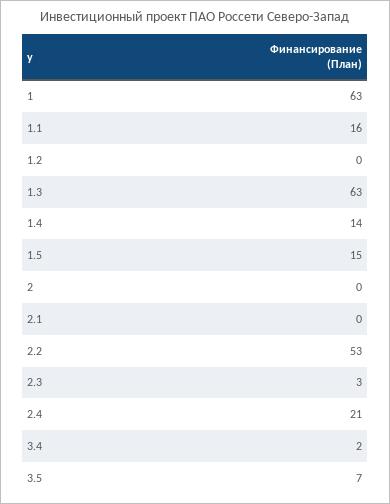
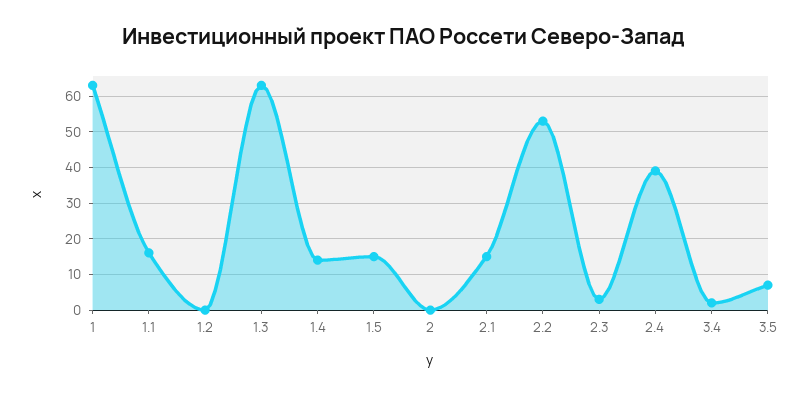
  {
    "1": 63,
    "1.1": 16,
    "1.2": 0,
    "1.3": 63,
    "1.4": 14,
    "1.5": 15,
    "2": 0,
-   "2.1": 0,
+   "2.1": 15,
    "2.2": 53,
    "2.3": 3,
-   "2.4": 21,
+   "2.4": 40,
    "3.4": 2,
    "3.5": 7
  }

